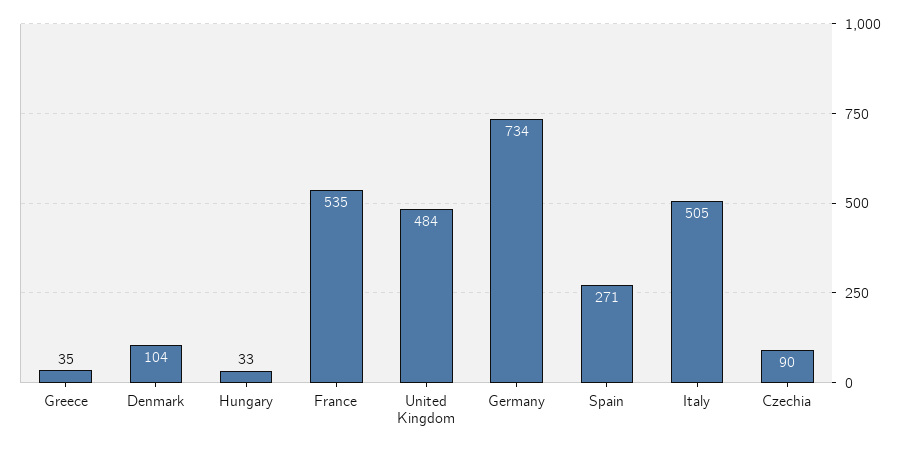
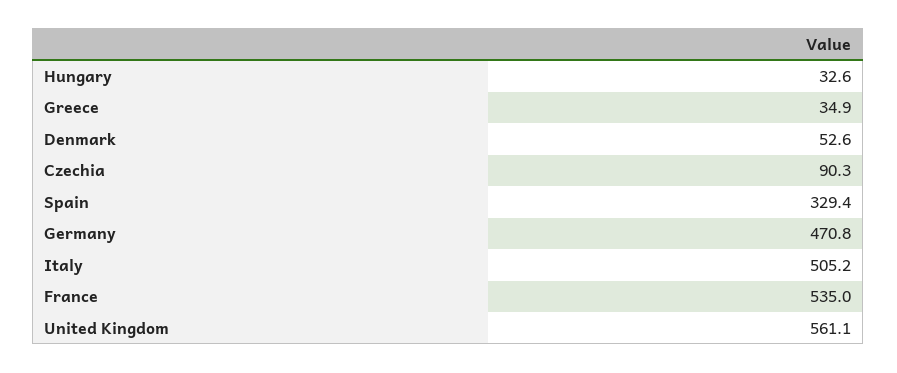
  {
    "Greece": 34.9,
-   "Denmark": 104,
+   "Denmark": 52.6,
    "Hungary": 32.6,
    "France": 535,
-   "United Kingdom": 484,
+   "United Kingdom": 561.1,
-   "Germany": 734,
+   "Germany": 470.8,
-   "Spain": 271,
+   "Spain": 329.4,
    "Italy": 505.2,
    "Czechia": 90.3
  }

